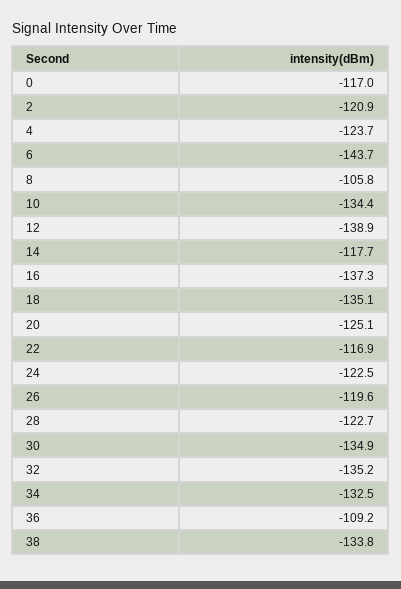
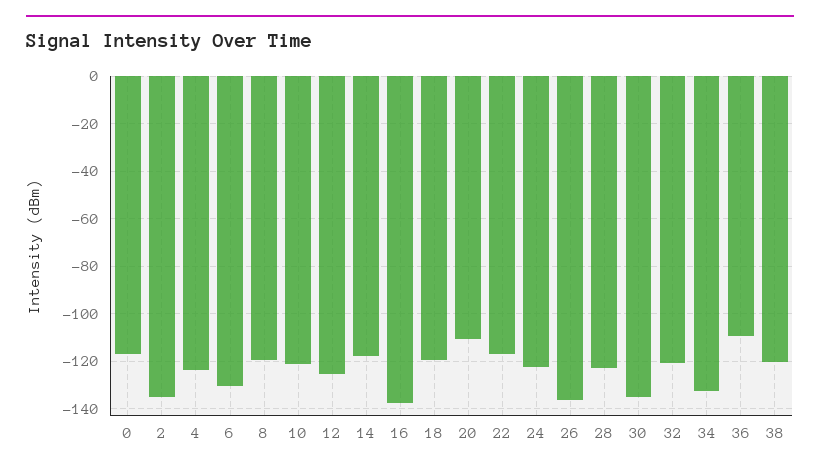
  {
    "0": -117,
-   "2": -120.9,
+   "2": -135,
    "4": -123.7,
-   "6": -143.7,
+   "6": -130,
-   "8": -105.8,
+   "8": -120,
-   "10": -134.4,
+   "10": -120,
-   "12": -138.9,
+   "12": -125,
    "14": -117.7,
    "16": -137.3,
-   "18": -135.1,
+   "18": -120,
-   "20": -125.1,
+   "20": -110,
    "22": -116.9,
    "24": -122.5,
-   "26": -119.6,
+   "26": -135,
    "28": -122.7,
    "30": -134.9,
-   "32": -135.2,
+   "32": -120,
    "34": -132.5,
    "36": -109.2,
-   "38": -133.8
+   "38": -120
  }

